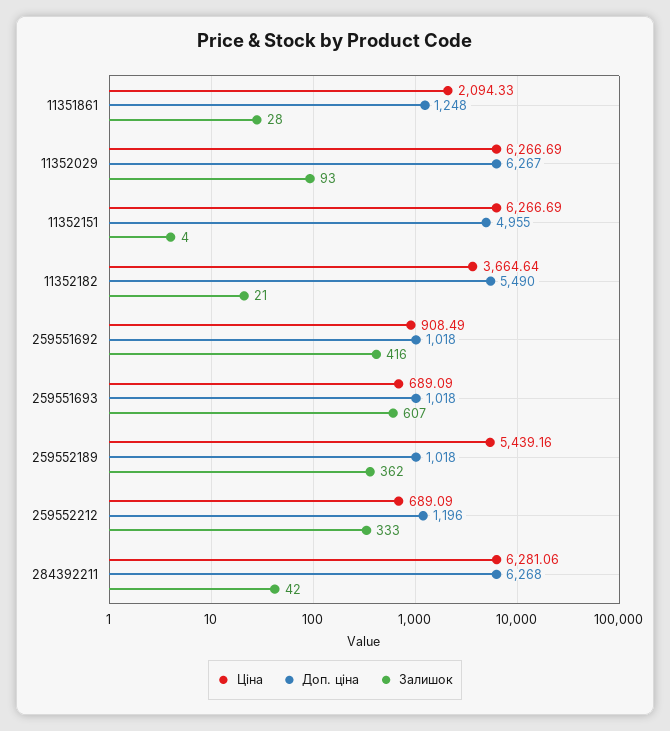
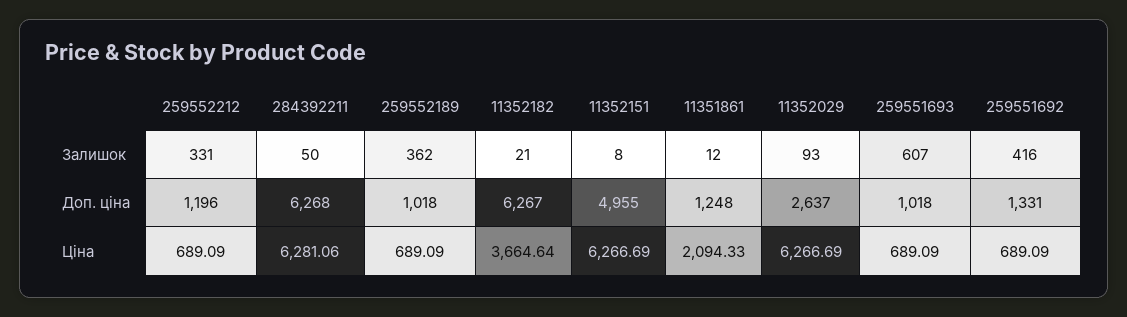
  {
    "Ціна": {
      "11351861": 2094.33,
      "11352029": 6266.69,
      "11352151": 6266.69,
      "11352182": 3664.64,
-     "259551692": 908.49,
+     "259551692": 689.09,
      "259551693": 689.09,
-     "259552189": 5439.16,
+     "259552189": 689.09,
      "259552212": 689.09,
      "284392211": 6281.06
    },
    "Доп. ціна": {
      "11351861": 1248,
-     "11352029": 6267,
+     "11352029": 2637,
      "11352151": 4955,
-     "11352182": 5490,
+     "11352182": 6267,
-     "259551692": 1018,
+     "259551692": 1331,
      "259551693": 1018,
      "259552189": 1018,
      "259552212": 1196,
      "284392211": 6268
    },
    "Залишок": {
-     "11351861": 28,
+     "11351861": 12,
      "11352029": 93,
-     "11352151": 4,
+     "11352151": 8,
      "11352182": 21,
      "259551692": 416,
      "259551693": 607,
      "259552189": 362,
-     "259552212": 333,
+     "259552212": 331,
-     "284392211": 42
+     "284392211": 50
    }
  }

